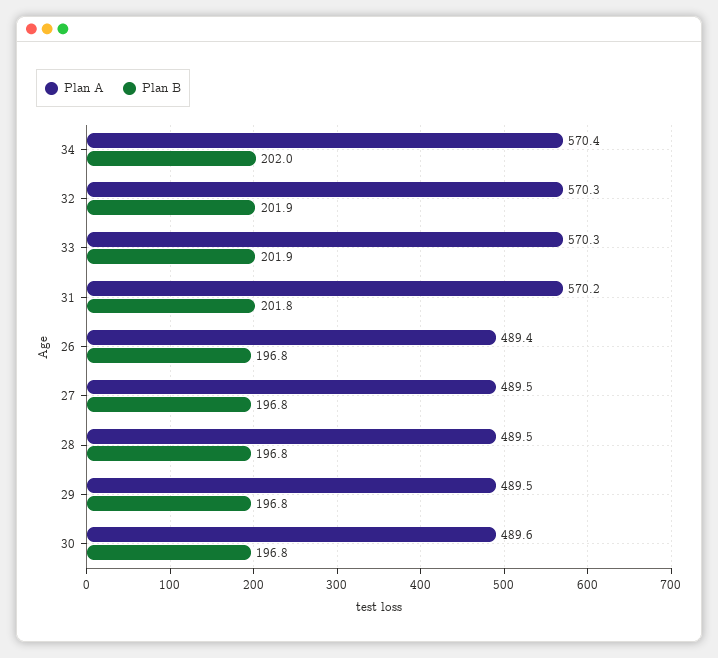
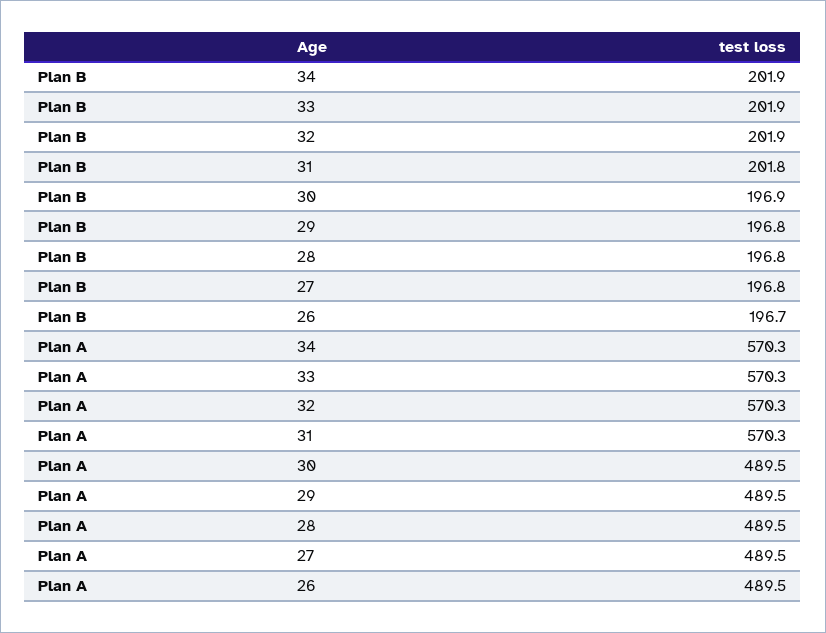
  {
    "Plan A": {
-     "34": 570.4,
+     "34": 570.3,
      "32": 570.3,
      "33": 570.3,
-     "31": 570.2,
+     "31": 570.3,
-     "26": 489.4,
+     "26": 489.5,
      "27": 489.5,
      "28": 489.5,
      "29": 489.5,
-     "30": 489.6
+     "30": 489.5
    },
    "Plan B": {
-     "34": 202,
+     "34": 201.9,
      "32": 201.9,
      "33": 201.9,
      "31": 201.8,
-     "26": 196.8,
+     "26": 196.7,
      "27": 196.8,
      "28": 196.8,
      "29": 196.8,
-     "30": 196.8
+     "30": 196.9
    }
  }

